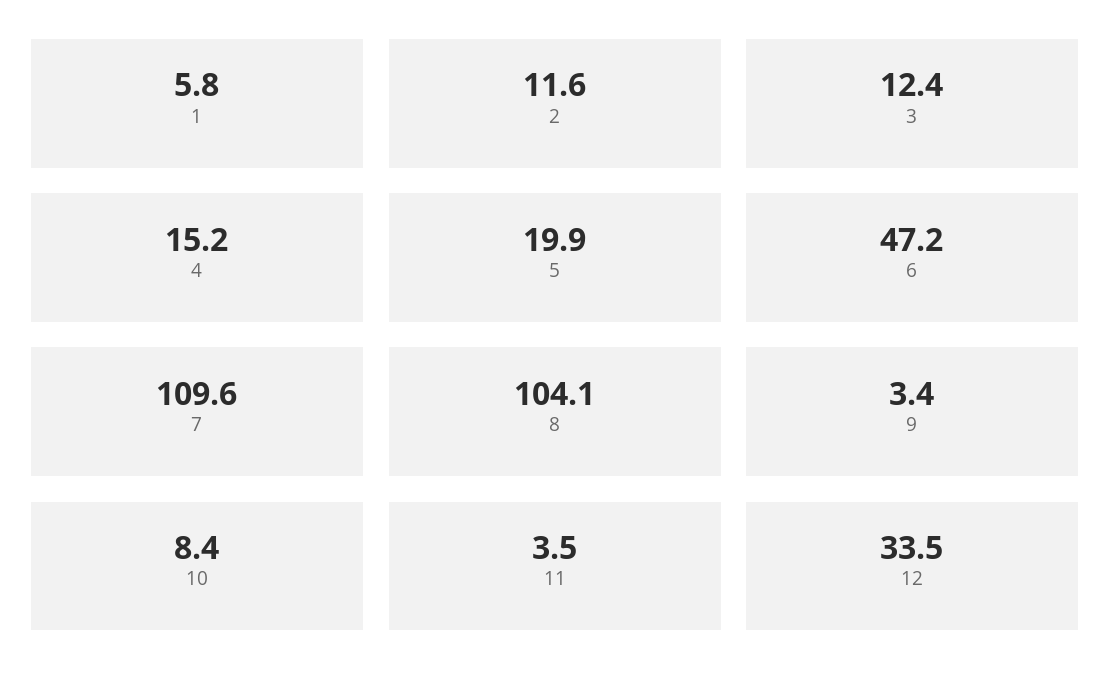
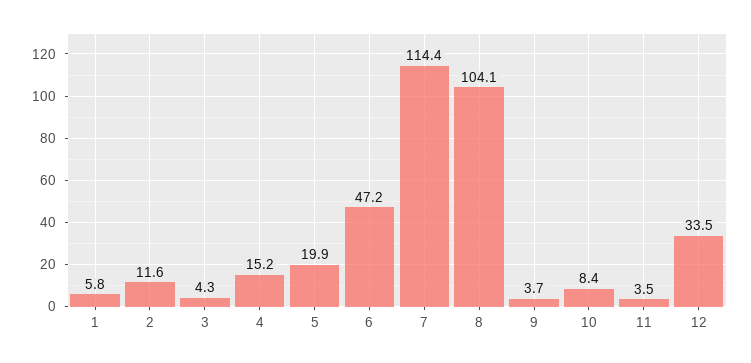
  {
    "1": 5.8,
    "2": 11.6,
-   "3": 12.4,
+   "3": 4.3,
    "4": 15.2,
    "5": 19.9,
    "6": 47.2,
-   "7": 109.6,
+   "7": 114.4,
    "8": 104.1,
-   "9": 3.4,
+   "9": 3.7,
    "10": 8.4,
    "11": 3.5,
    "12": 33.5
  }

